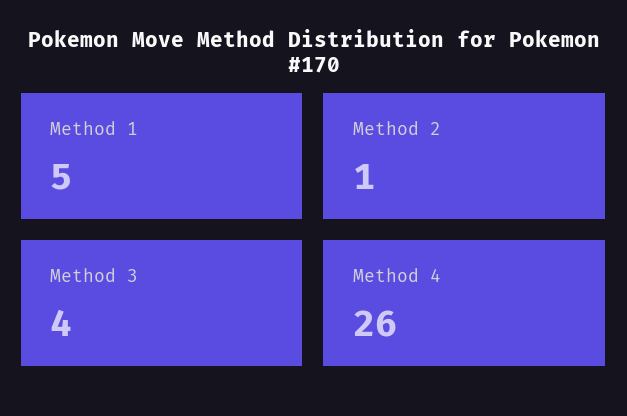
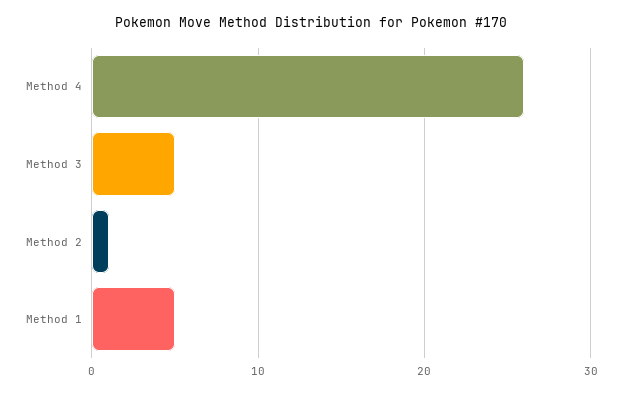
  {
    "Method 1": 5,
    "Method 2": 1,
-   "Method 3": 4,
+   "Method 3": 5,
    "Method 4": 26
  }

